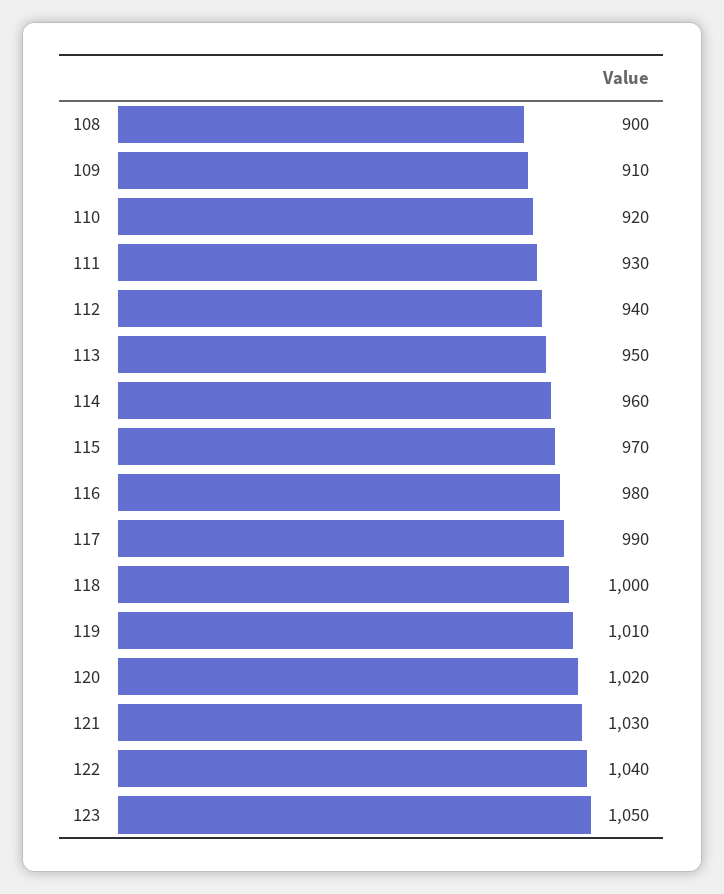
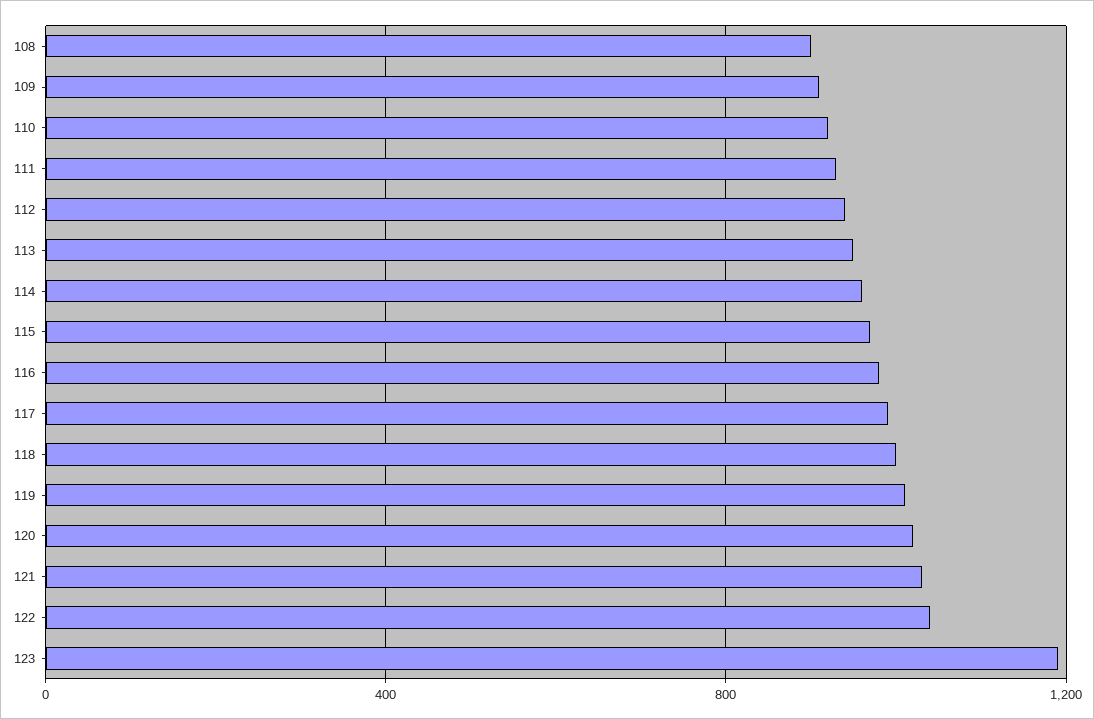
  {
    "108": 900,
    "109": 910,
    "110": 920,
    "111": 930,
    "112": 940,
    "113": 950,
    "114": 960,
    "115": 970,
    "116": 980,
    "117": 990,
    "118": 1000,
    "119": 1010,
    "120": 1020,
    "121": 1030,
    "122": 1040,
-   "123": 1050
+   "123": 1200
  }

